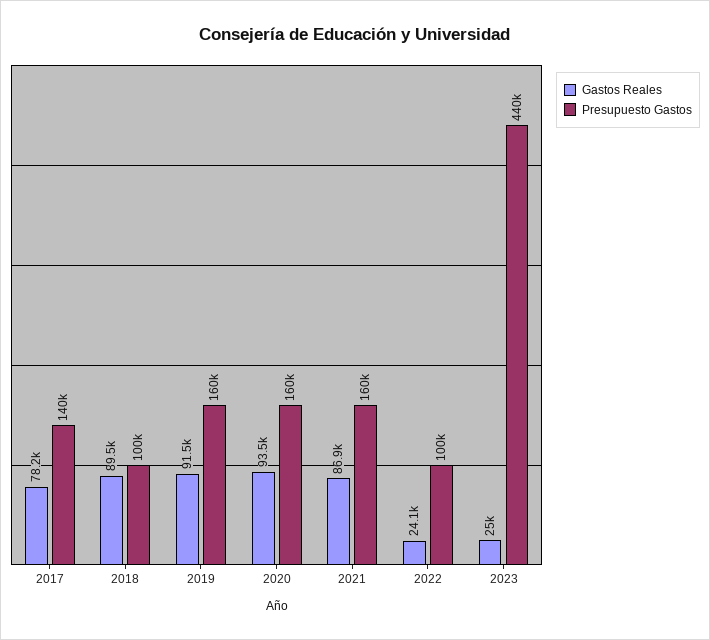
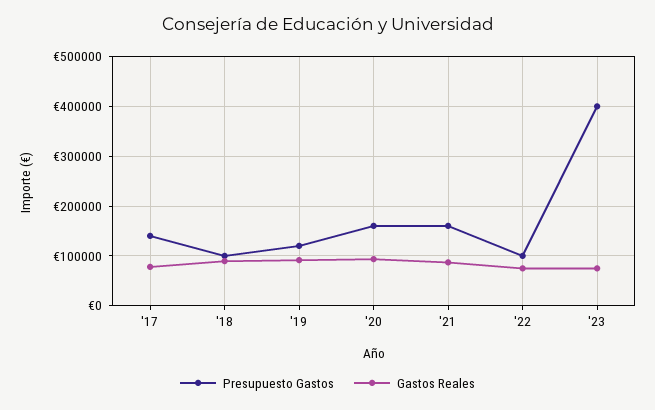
  {
    "Gastos Reales": {
      "2017": 78200,
      "2018": 89500,
      "2019": 91500,
      "2020": 93500,
      "2021": 86900,
-     "2022": 24100,
+     "2022": 80000,
-     "2023": 25000
+     "2023": 80000
    },
    "Presupuesto Gastos": {
      "2017": 140000,
      "2018": 100000,
-     "2019": 160000,
+     "2019": 120000,
      "2020": 160000,
      "2021": 160000,
      "2022": 100000,
-     "2023": 440000
+     "2023": 400000
    }
  }

